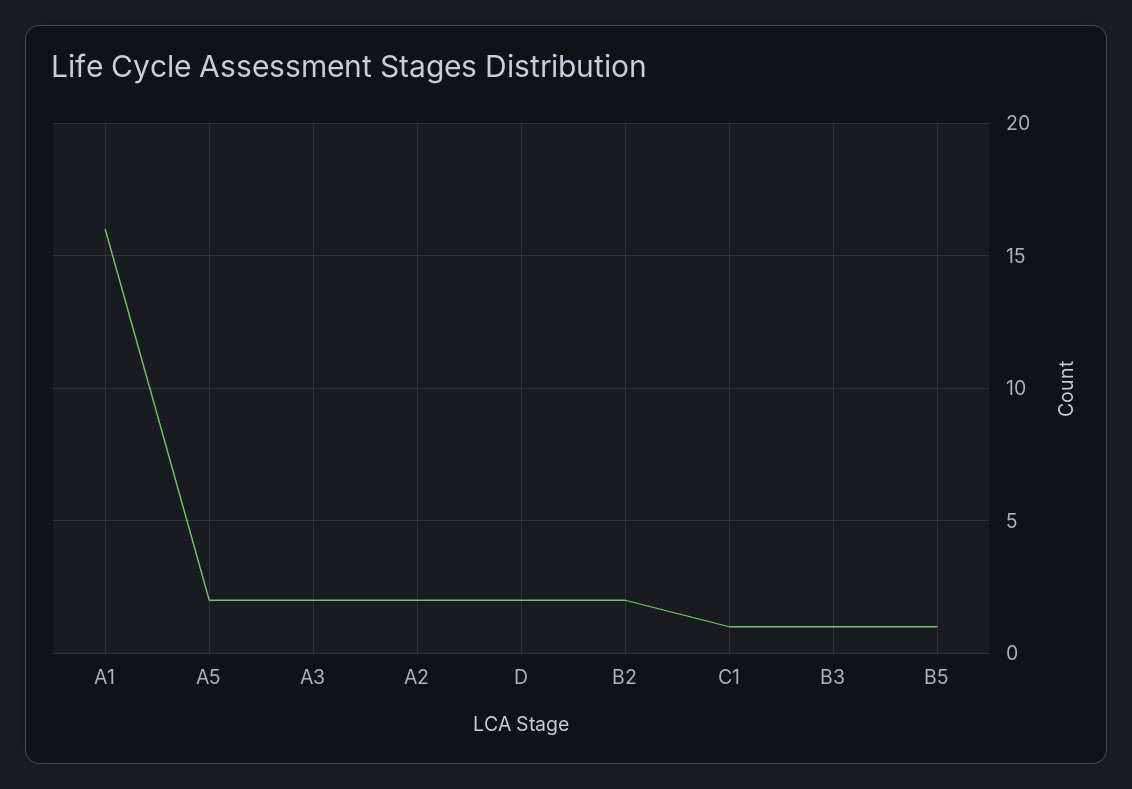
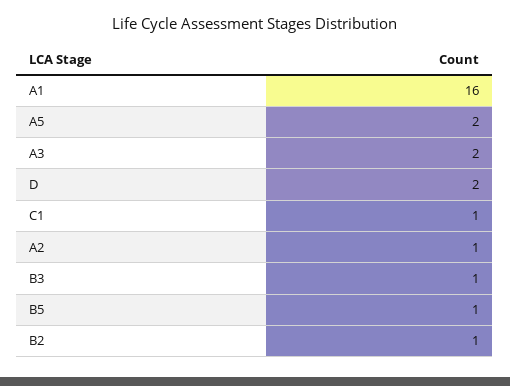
  {
    "A1": 16,
    "A5": 2,
    "A3": 2,
-   "A2": 2,
+   "A2": 1,
    "D": 2,
-   "B2": 2,
+   "B2": 1,
    "C1": 1,
    "B3": 1,
    "B5": 1
  }

